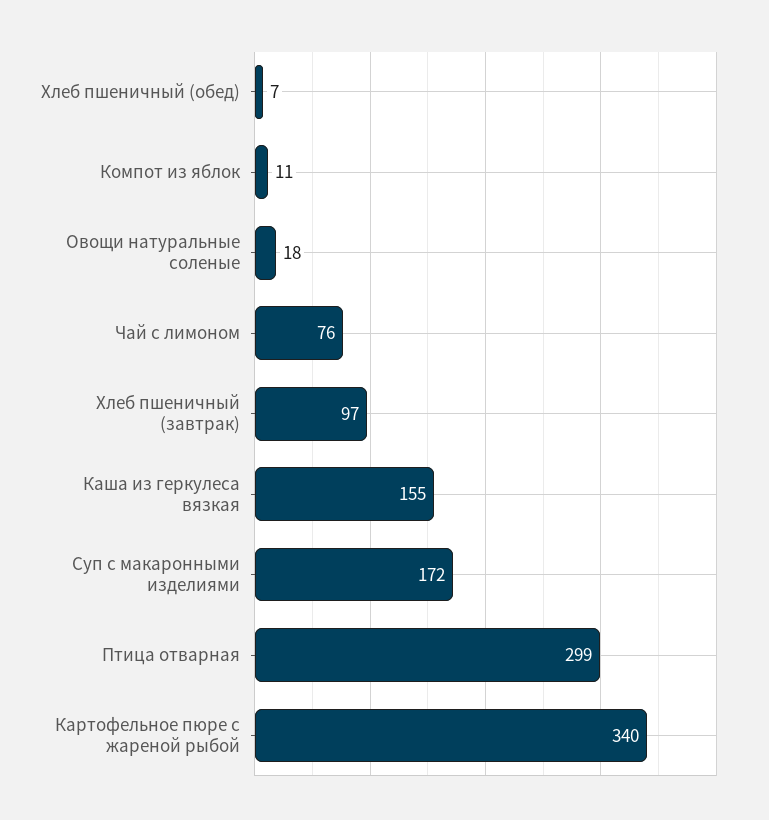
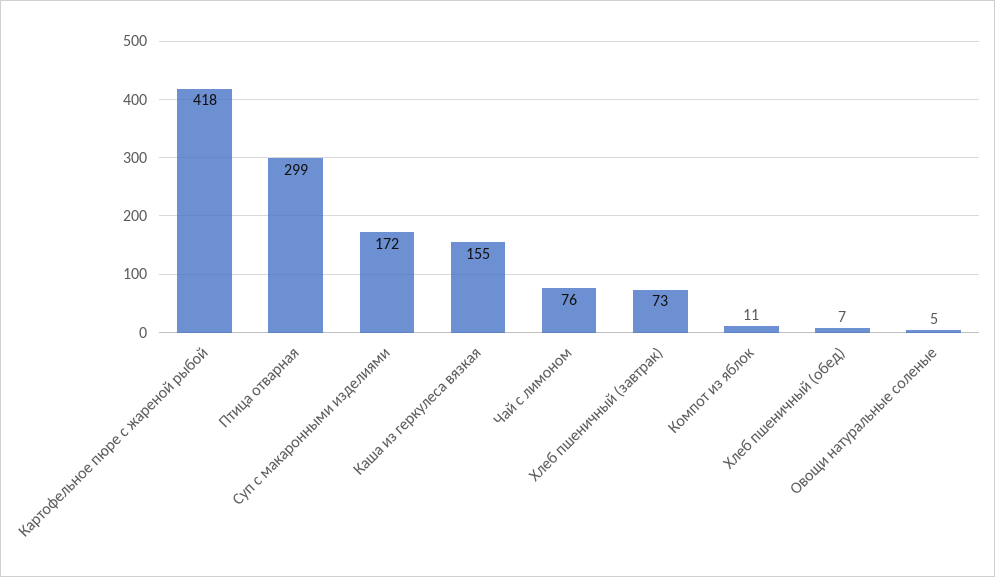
  {
    "Хлеб пшеничный (обед)": 7,
    "Компот из яблок": 11,
-   "Овощи натуральные соленые": 18,
+   "Овощи натуральные соленые": 5,
    "Чай с лимоном": 76,
-   "Хлеб пшеничный (завтрак)": 97,
+   "Хлеб пшеничный (завтрак)": 73,
    "Каша из геркулеса вязкая": 155,
    "Суп с макаронными изделиями": 172,
    "Птица отварная": 299,
-   "Картофельное пюре с жареной рыбой": 340
+   "Картофельное пюре с жареной рыбой": 418
  }

